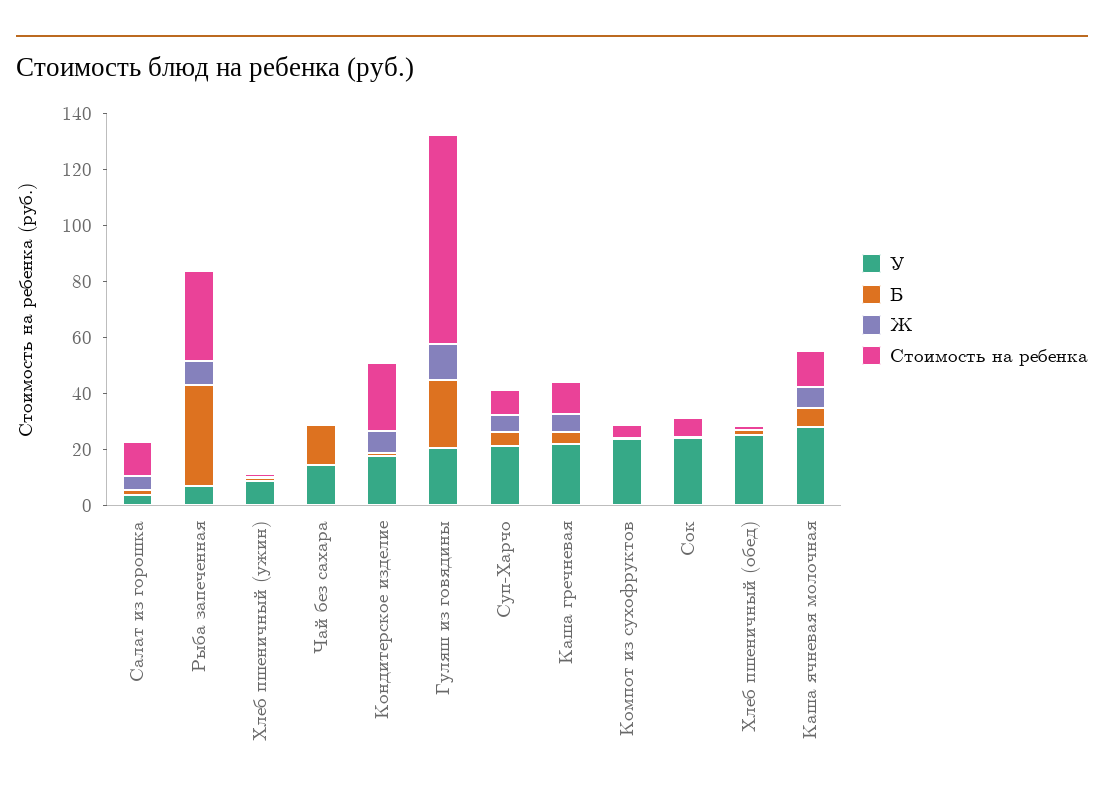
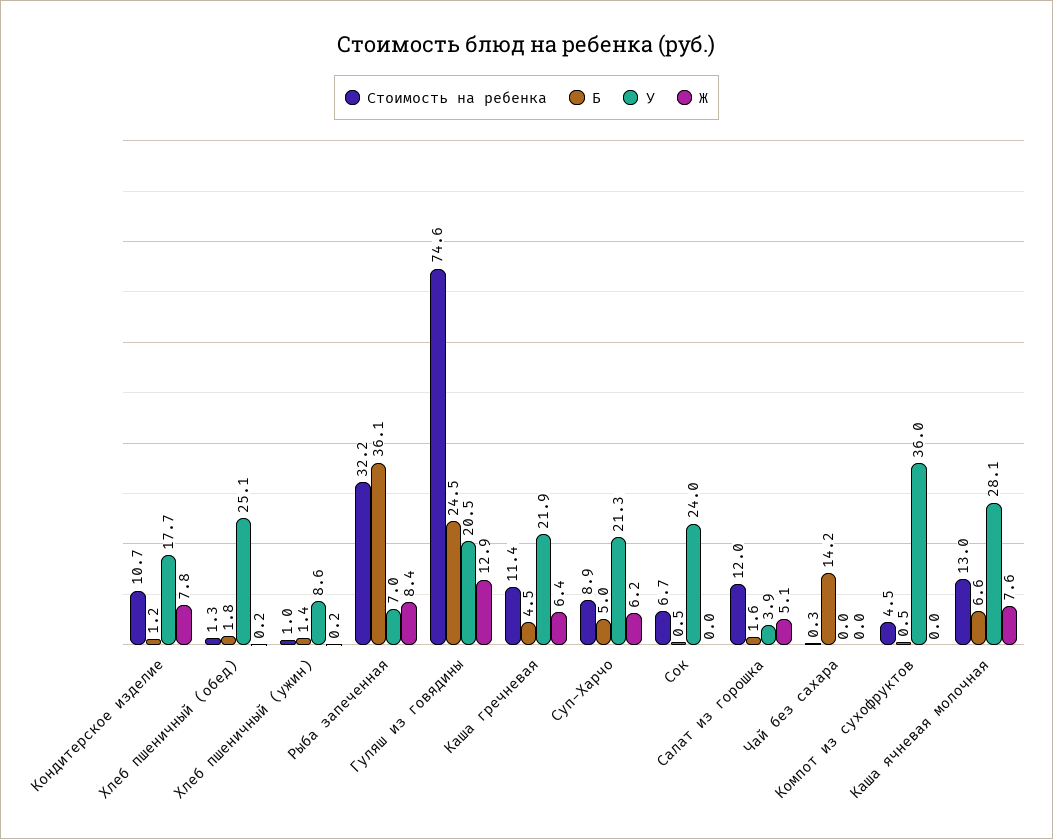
  {
    "У": {
      "Салат из горошка": 3.9,
      "Рыба запеченная": 7,
      "Хлеб пшеничный (ужин)": 8.6,
-     "Чай без сахара": 15,
+     "Чай без сахара": 0,
      "Кондитерское изделие": 17.7,
      "Гуляш из говядины": 20.5,
      "Суп-Харчо": 21.3,
      "Каша гречневая": 21.9,
-     "Компот из сухофруктов": 25,
+     "Компот из сухофруктов": 36,
      "Сок": 24,
      "Хлеб пшеничный (обед)": 25.1,
      "Каша ячневая молочная": 28.1
    },
    "Б": {
      "Салат из горошка": 1.6,
      "Рыба запеченная": 36.1,
      "Хлеб пшеничный (ужин)": 1.4,
      "Чай без сахара": 14.2,
      "Кондитерское изделие": 1.2,
      "Гуляш из говядины": 24.5,
      "Суп-Харчо": 5,
      "Каша гречневая": 4.5,
      "Компот из сухофруктов": 0.5,
      "Сок": 0.5,
      "Хлеб пшеничный (обед)": 1.8,
      "Каша ячневая молочная": 6.6
    },
    "Ж": {
      "Салат из горошка": 5.1,
      "Рыба запеченная": 8.4,
      "Хлеб пшеничный (ужин)": 0.2,
      "Чай без сахара": 0,
      "Кондитерское изделие": 7.8,
      "Гуляш из говядины": 12.9,
      "Суп-Харчо": 6.2,
      "Каша гречневая": 6.4,
      "Компот из сухофруктов": 0,
      "Сок": 0,
      "Хлеб пшеничный (обед)": 0.2,
      "Каша ячневая молочная": 7.6
    },
    "Стоимость на ребенка": {
      "Салат из горошка": 12,
      "Рыба запеченная": 32.2,
      "Хлеб пшеничный (ужин)": 1,
      "Чай без сахара": 0.3,
-     "Кондитерское изделие": 25,
+     "Кондитерское изделие": 10.7,
      "Гуляш из говядины": 74.6,
      "Суп-Харчо": 8.9,
      "Каша гречневая": 11.4,
      "Компот из сухофруктов": 4.5,
      "Сок": 6.7,
      "Хлеб пшеничный (обед)": 1.3,
      "Каша ячневая молочная": 13
    }
  }

